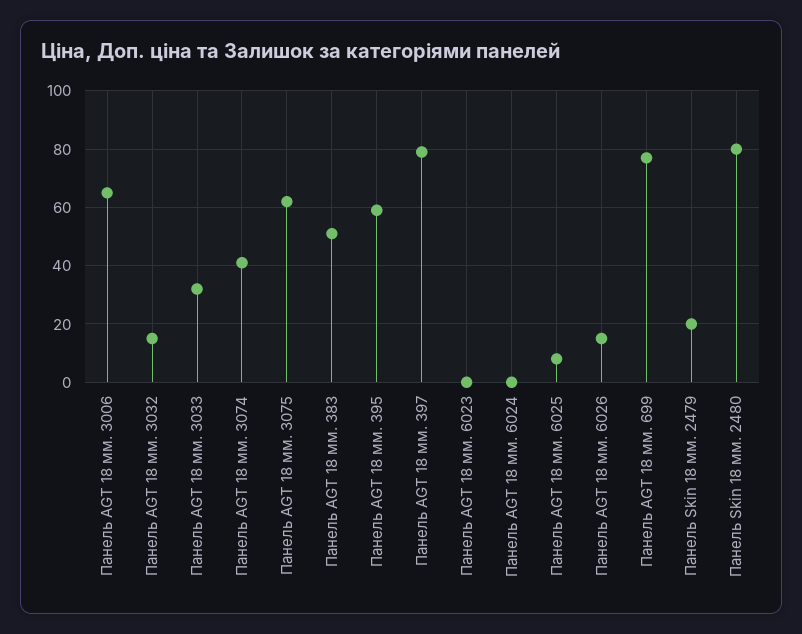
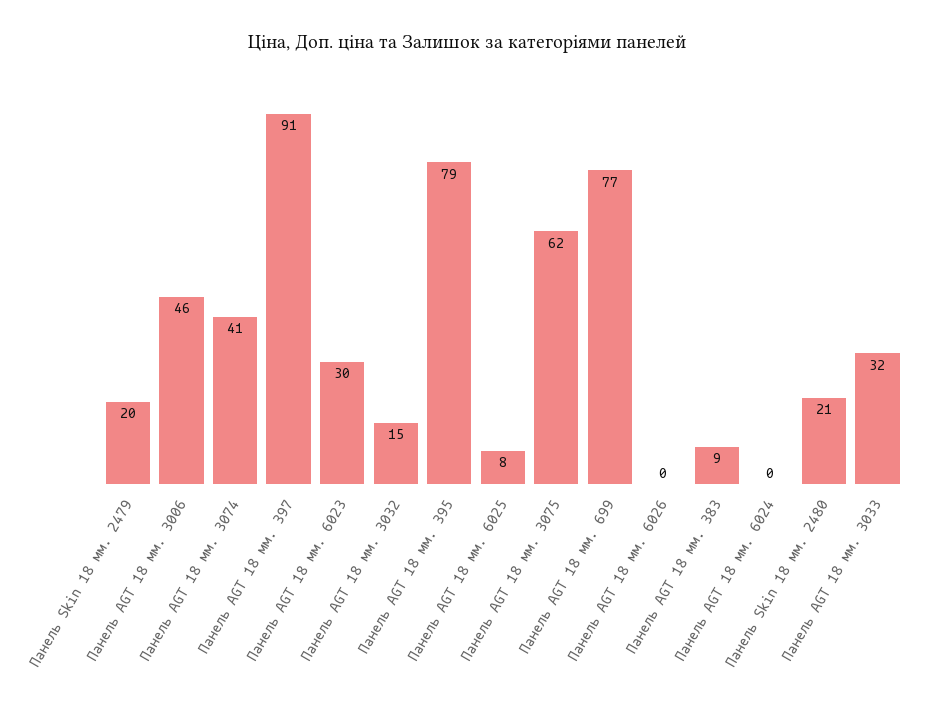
  {
-   "Панель AGT 18 мм. 3006": 65,
+   "Панель AGT 18 мм. 3006": 46,
    "Панель AGT 18 мм. 3032": 15,
    "Панель AGT 18 мм. 3033": 32,
    "Панель AGT 18 мм. 3074": 41,
    "Панель AGT 18 мм. 3075": 62,
-   "Панель AGT 18 мм. 383": 50,
+   "Панель AGT 18 мм. 383": 9,
-   "Панель AGT 18 мм. 395": 60,
+   "Панель AGT 18 мм. 395": 79,
-   "Панель AGT 18 мм. 397": 80,
+   "Панель AGT 18 мм. 397": 91,
-   "Панель AGT 18 мм. 6023": 0,
+   "Панель AGT 18 мм. 6023": 30,
    "Панель AGT 18 мм. 6024": 0,
    "Панель AGT 18 мм. 6025": 8,
-   "Панель AGT 18 мм. 6026": 15,
+   "Панель AGT 18 мм. 6026": 0,
    "Панель AGT 18 мм. 699": 77,
    "Панель Skin 18 мм. 2479": 20,
-   "Панель Skin 18 мм. 2480": 80
+   "Панель Skin 18 мм. 2480": 21
  }

